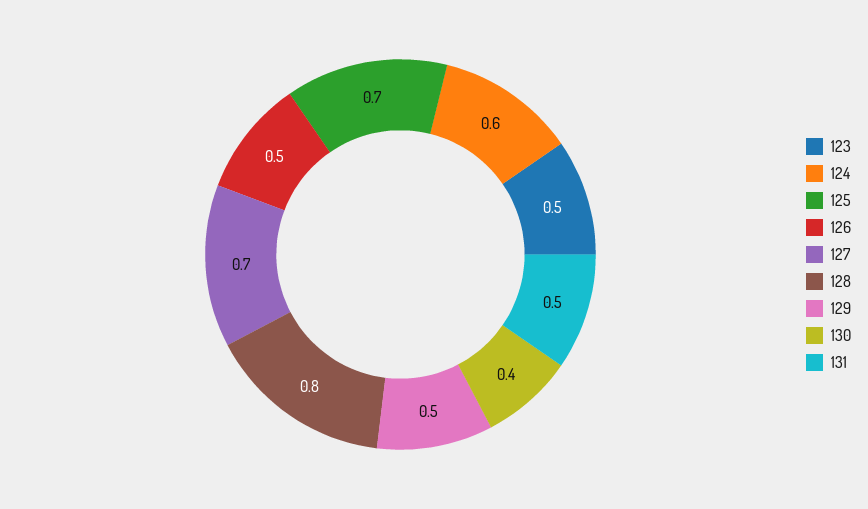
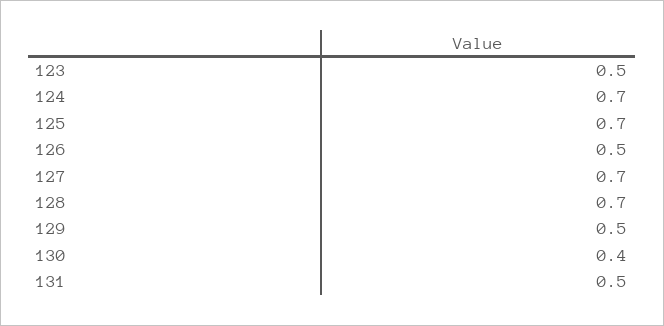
  {
    "123": 0.5,
-   "124": 0.6,
+   "124": 0.7,
    "125": 0.7,
    "126": 0.5,
    "127": 0.7,
-   "128": 0.8,
+   "128": 0.7,
    "129": 0.5,
    "130": 0.4,
    "131": 0.5
  }

